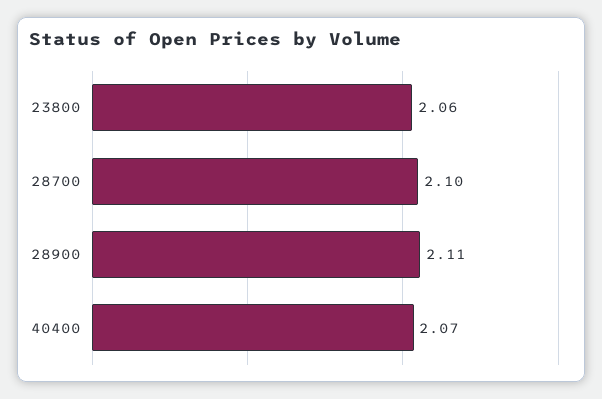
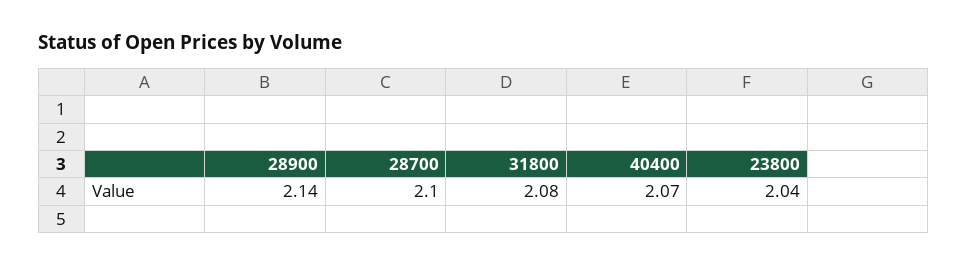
  {
-   "23800": 2.06,
+   "23800": 2.04,
    "28700": 2.1,
-   "28900": 2.11,
+   "28900": 2.14,
-   "40400": 2.07
+   "40400": 2.07,
+   "31800": 2.08
  }

